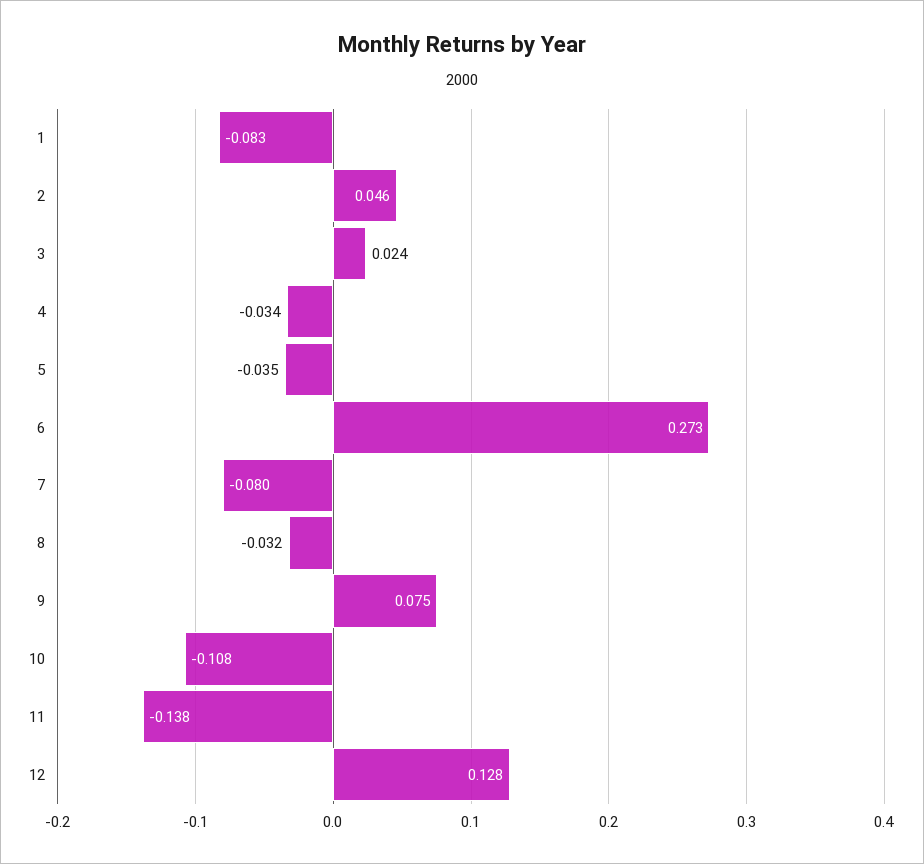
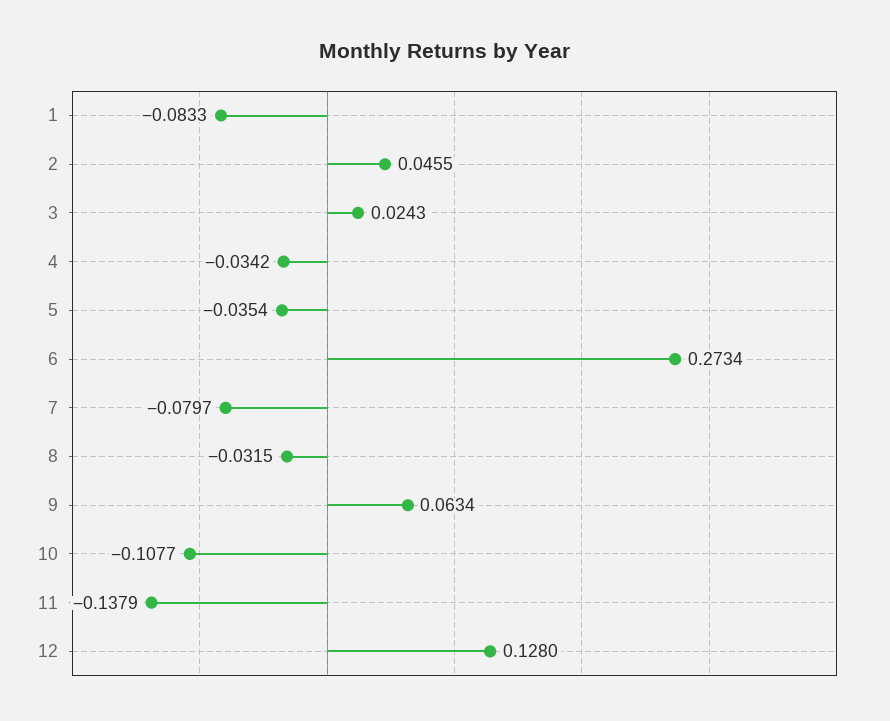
  {
    "1": -0.0833,
    "2": 0.0455,
    "3": 0.0243,
    "4": -0.0342,
    "5": -0.0354,
    "6": 0.2734,
    "7": -0.0797,
    "8": -0.0315,
-   "9": 0.075,
+   "9": 0.0634,
    "10": -0.1077,
    "11": -0.1379,
    "12": 0.128
  }

